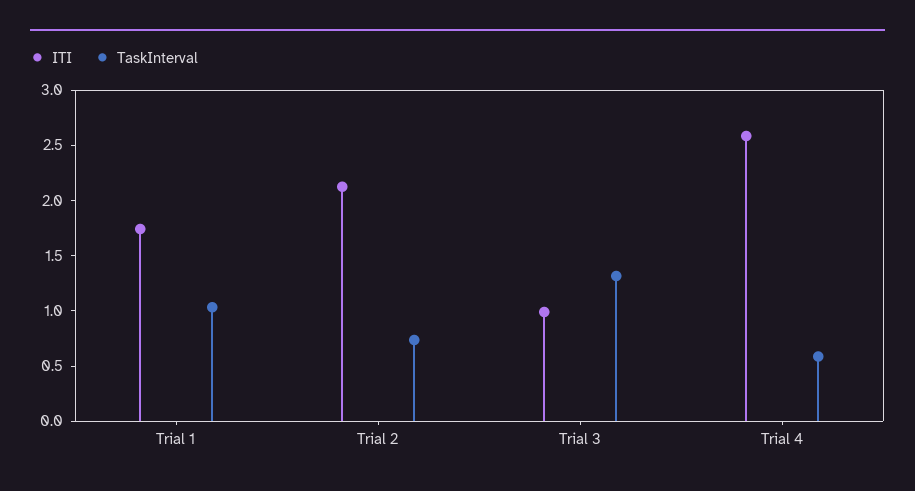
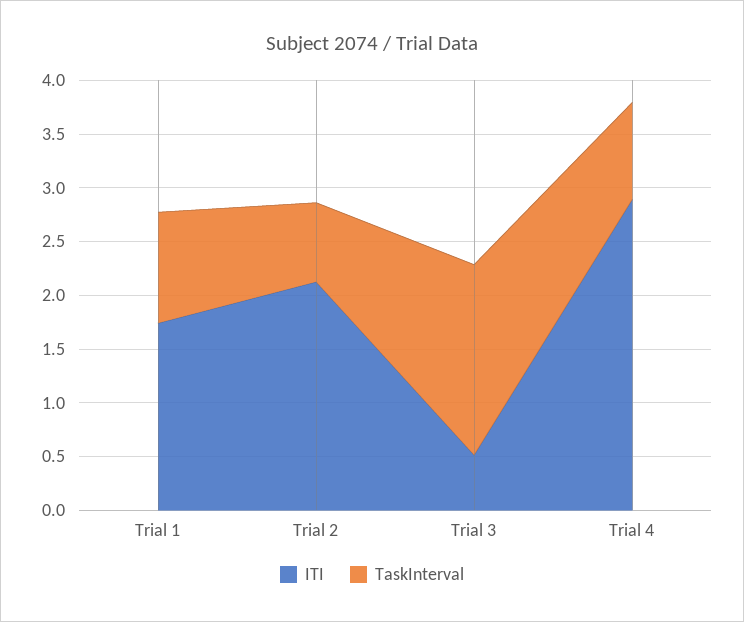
  {
    "ITI": {
      "Trial 1": 1.7,
      "Trial 2": 2.1,
-     "Trial 3": 1,
+     "Trial 3": 0.5,
-     "Trial 4": 2.6
+     "Trial 4": 2.9
    },
    "TaskInterval": {
      "Trial 1": 1,
      "Trial 2": 0.7,
-     "Trial 3": 1.3,
+     "Trial 3": 1.8,
-     "Trial 4": 0.6
+     "Trial 4": 0.9
    }
  }

